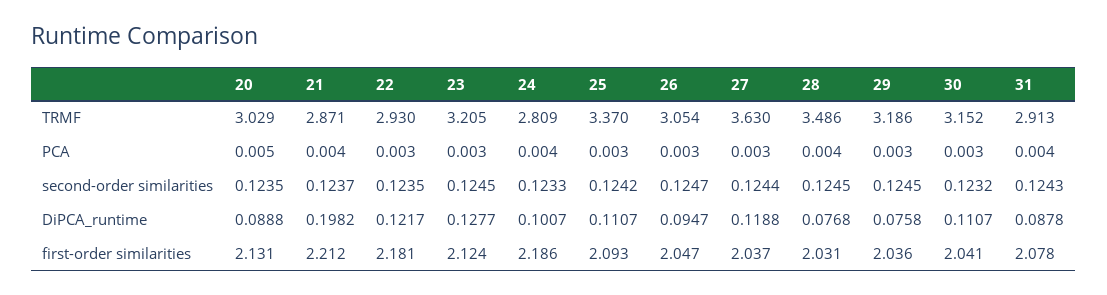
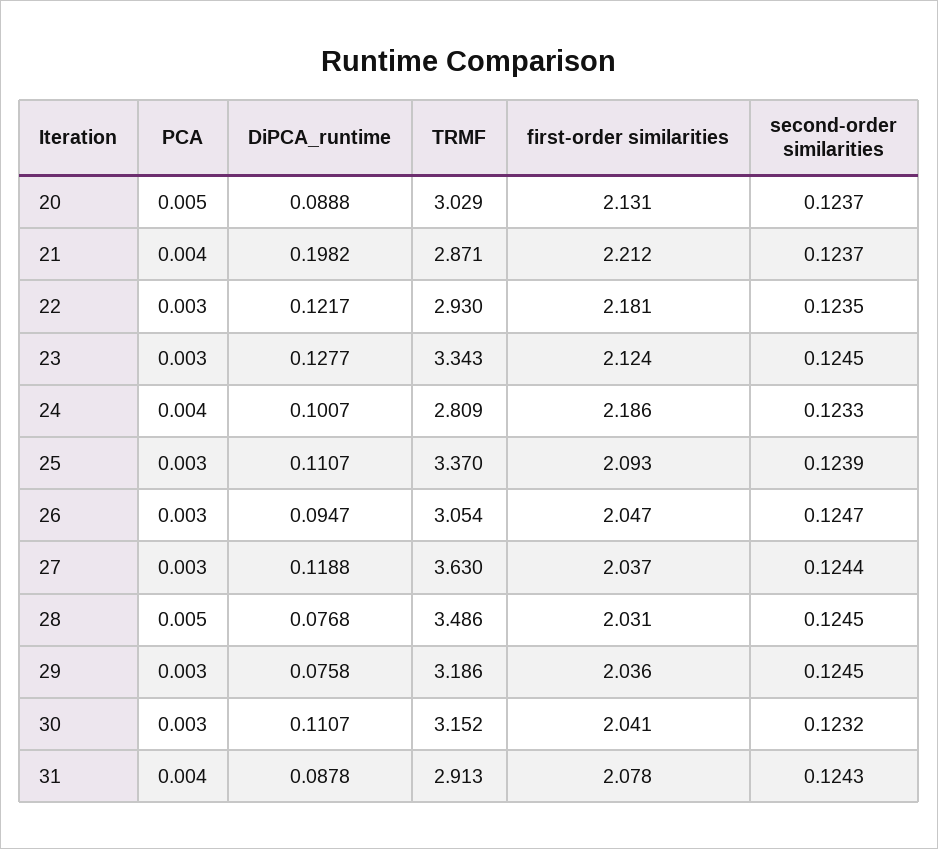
  {
    "20": {
      "TRMF": 3.029,
      "PCA": 0.005,
-     "second-order similarities": 0.1235,
+     "second-order similarities": 0.1237,
      "DiPCA_runtime": 0.0888,
      "first-order similarities": 2.131
    },
    "21": {
      "TRMF": 2.871,
      "PCA": 0.004,
      "second-order similarities": 0.1237,
      "DiPCA_runtime": 0.1982,
      "first-order similarities": 2.212
    },
    "22": {
      "TRMF": 2.93,
      "PCA": 0.003,
      "second-order similarities": 0.1235,
      "DiPCA_runtime": 0.1217,
      "first-order similarities": 2.181
    },
    "23": {
-     "TRMF": 3.205,
+     "TRMF": 3.343,
      "PCA": 0.003,
      "second-order similarities": 0.1245,
      "DiPCA_runtime": 0.1277,
      "first-order similarities": 2.124
    },
    "24": {
      "TRMF": 2.809,
      "PCA": 0.004,
      "second-order similarities": 0.1233,
      "DiPCA_runtime": 0.1007,
      "first-order similarities": 2.186
    },
    "25": {
      "TRMF": 3.37,
      "PCA": 0.003,
-     "second-order similarities": 0.1242,
+     "second-order similarities": 0.1239,
      "DiPCA_runtime": 0.1107,
      "first-order similarities": 2.093
    },
    "26": {
      "TRMF": 3.054,
      "PCA": 0.003,
      "second-order similarities": 0.1247,
      "DiPCA_runtime": 0.0947,
      "first-order similarities": 2.047
    },
    "27": {
      "TRMF": 3.63,
      "PCA": 0.003,
      "second-order similarities": 0.1244,
      "DiPCA_runtime": 0.1188,
      "first-order similarities": 2.037
    },
    "28": {
      "TRMF": 3.486,
-     "PCA": 0.004,
+     "PCA": 0.005,
      "second-order similarities": 0.1245,
      "DiPCA_runtime": 0.0768,
      "first-order similarities": 2.031
    },
    "29": {
      "TRMF": 3.186,
      "PCA": 0.003,
      "second-order similarities": 0.1245,
      "DiPCA_runtime": 0.0758,
      "first-order similarities": 2.036
    },
    "30": {
      "TRMF": 3.152,
      "PCA": 0.003,
      "second-order similarities": 0.1232,
      "DiPCA_runtime": 0.1107,
      "first-order similarities": 2.041
    },
    "31": {
      "TRMF": 2.913,
      "PCA": 0.004,
      "second-order similarities": 0.1243,
      "DiPCA_runtime": 0.0878,
      "first-order similarities": 2.078
    }
  }

